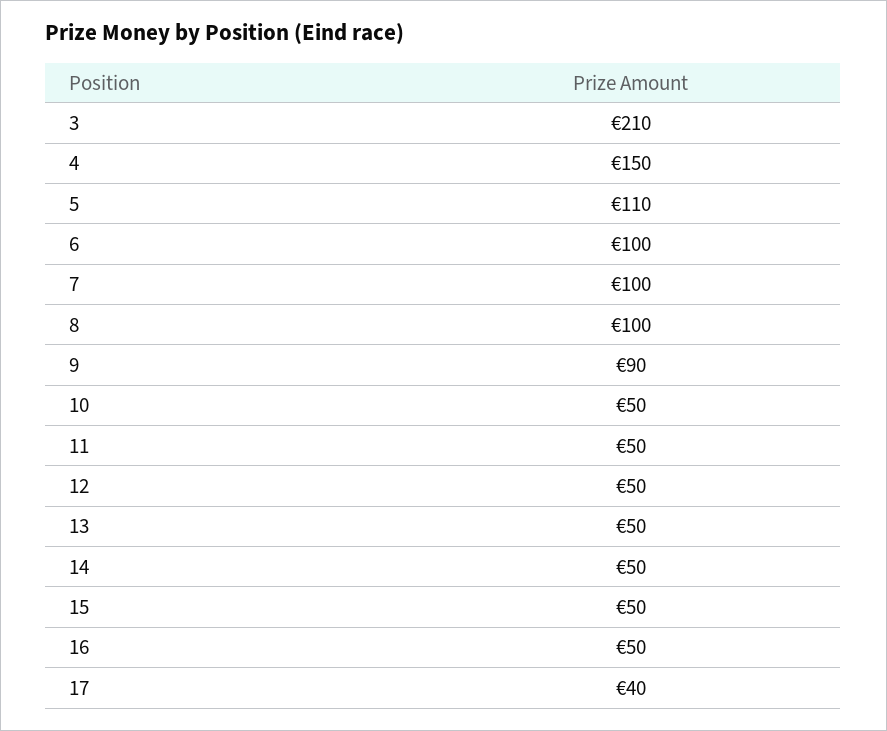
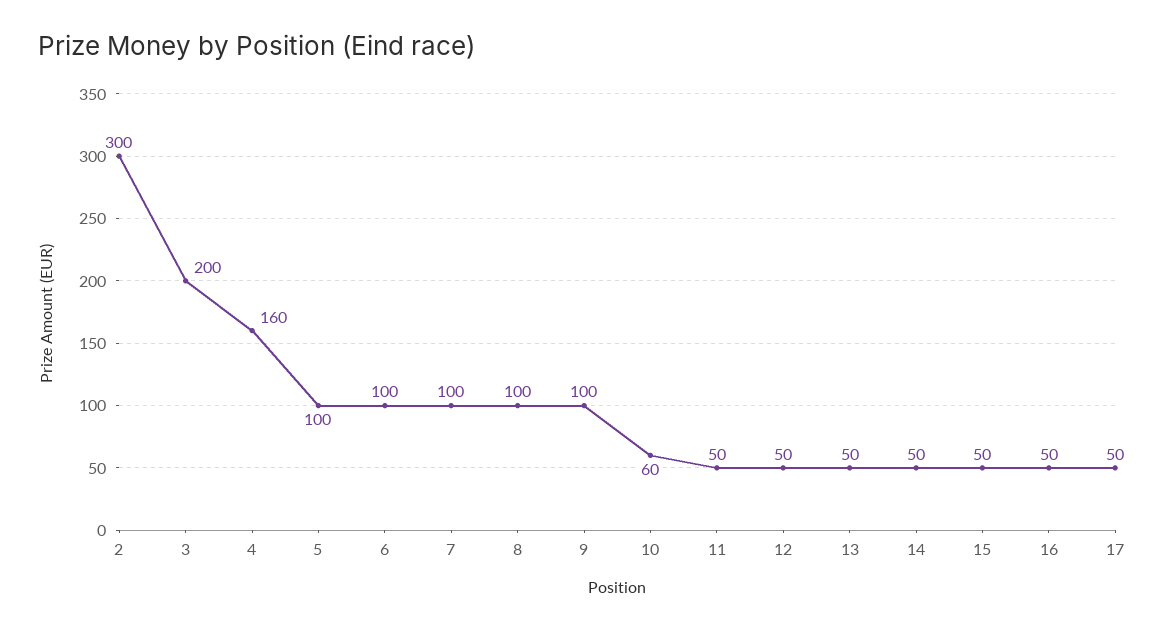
  {
-   "3": 210,
+   "3": 200,
-   "4": 150,
+   "4": 160,
-   "5": 110,
+   "5": 100,
    "6": 100,
    "7": 100,
    "8": 100,
-   "9": 90,
+   "9": 100,
-   "10": 50,
+   "10": 60,
    "11": 50,
    "12": 50,
    "13": 50,
    "14": 50,
    "15": 50,
    "16": 50,
-   "17": 40
+   "17": 50,
+   "2": 300
  }

